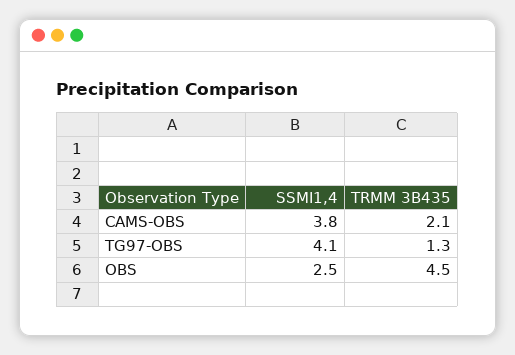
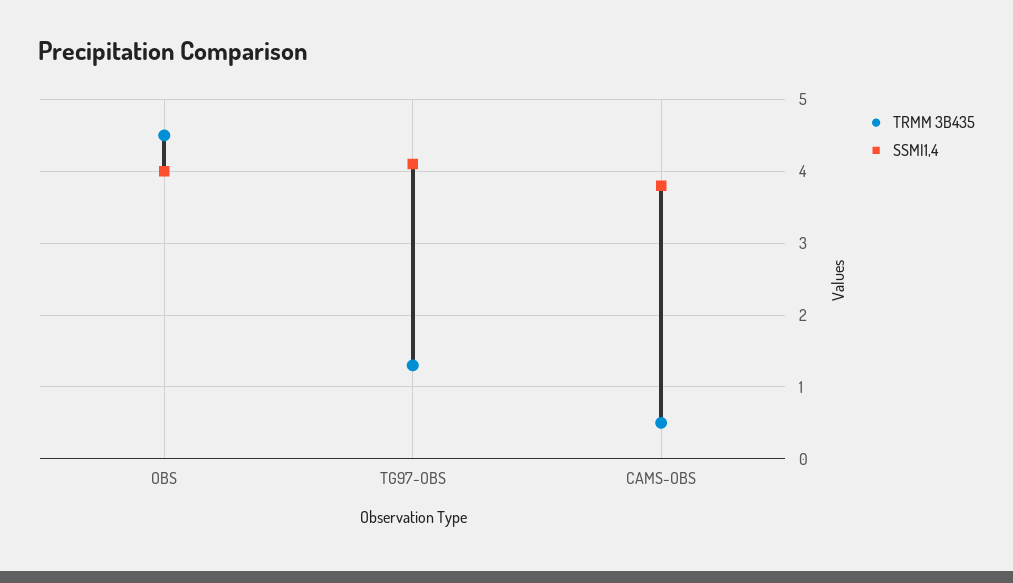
  {
    "SSMI1,4": {
      "CAMS-OBS": 3.8,
      "TG97-OBS": 4.1,
-     "OBS": 2.5
+     "OBS": 4
    },
    "TRMM 3B435": {
-     "CAMS-OBS": 2.1,
+     "CAMS-OBS": 0.5,
      "TG97-OBS": 1.3,
      "OBS": 4.5
    }
  }

